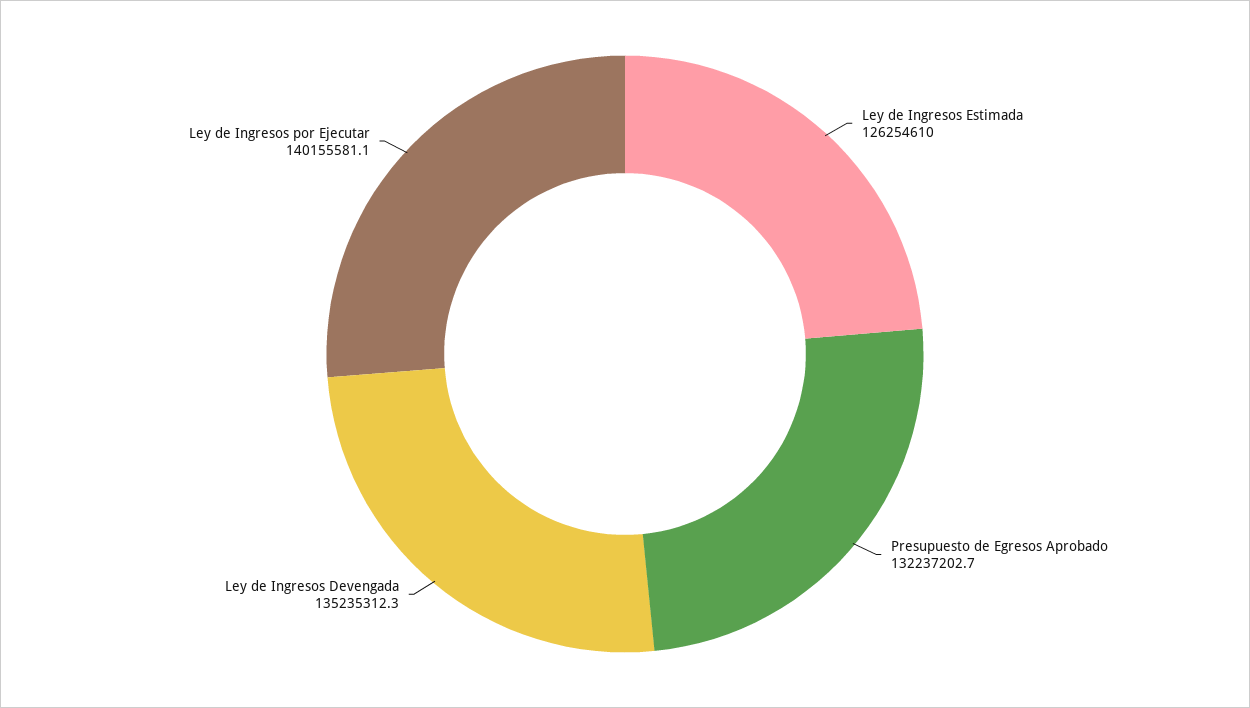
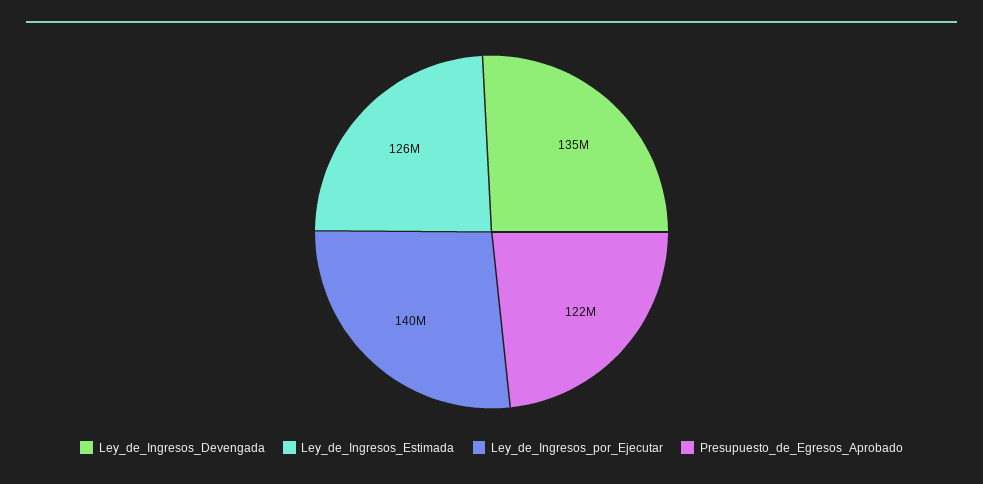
  {
    "Ley de Ingresos Estimada": 126254610,
-   "Presupuesto de Egresos Aprobado": 132237202.7,
+   "Presupuesto de Egresos Aprobado": 122000000,
    "Ley de Ingresos Devengada": 135235312.3,
    "Ley de Ingresos por Ejecutar": 140155581.1
  }

